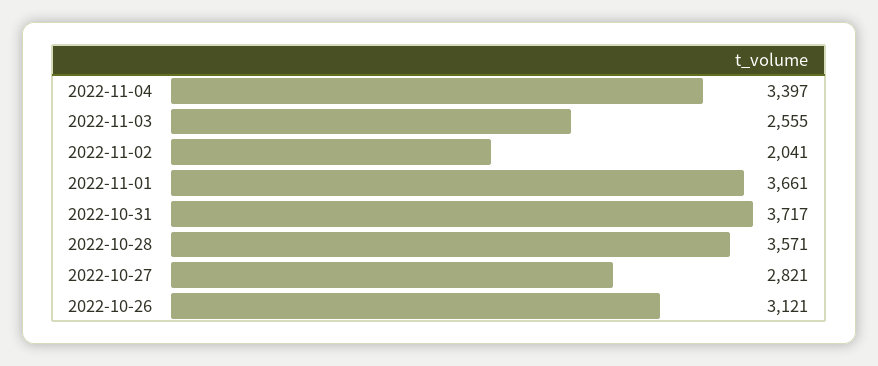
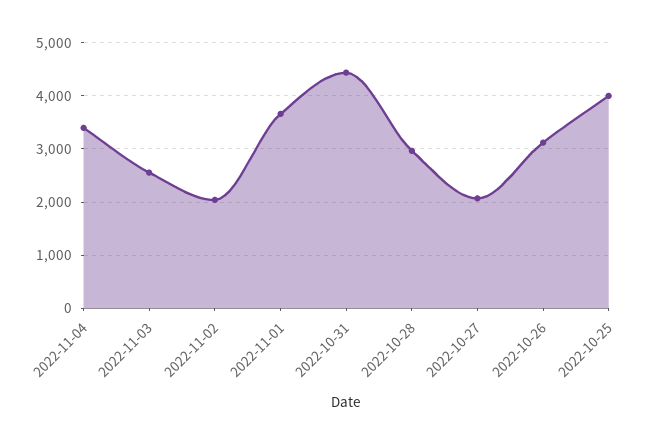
  {
    "2022-11-04": 3397,
    "2022-11-03": 2555,
    "2022-11-02": 2041,
    "2022-11-01": 3661,
-   "2022-10-31": 3717,
+   "2022-10-31": 4400,
-   "2022-10-28": 3571,
+   "2022-10-28": 3000,
-   "2022-10-27": 2821,
+   "2022-10-27": 2000,
-   "2022-10-26": 3121
+   "2022-10-26": 3121,
+   "2022-10-25": 4000
  }

